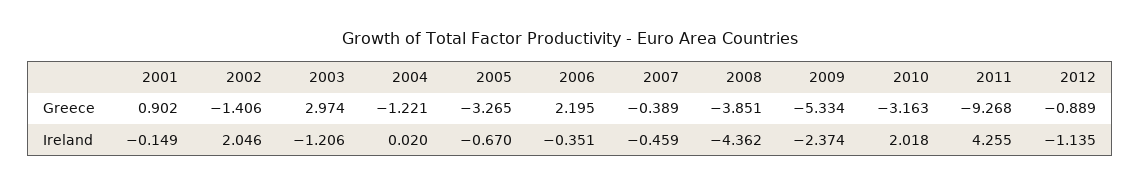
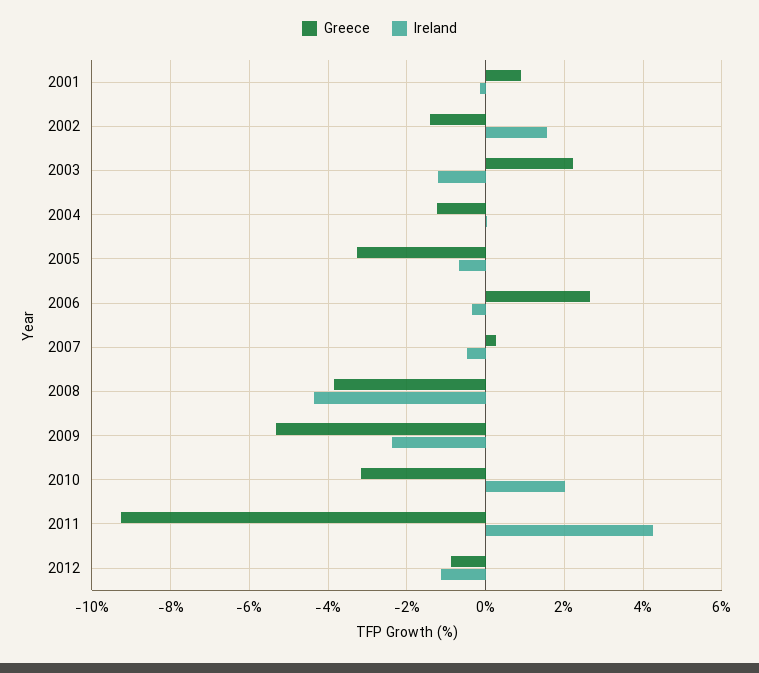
  {
    "Greece": {
      "2001": 0.902,
      "2002": -1.406,
-     "2003": 2.974,
+     "2003": 2.2,
      "2004": -1.221,
      "2005": -3.265,
-     "2006": 2.195,
+     "2006": 2.6,
-     "2007": -0.389,
+     "2007": 0.2,
      "2008": -3.851,
      "2009": -5.334,
      "2010": -3.163,
      "2011": -9.268,
      "2012": -0.889
    },
    "Ireland": {
      "2001": -0.149,
-     "2002": 2.046,
+     "2002": 1.6,
      "2003": -1.206,
      "2004": 0.02,
      "2005": -0.67,
      "2006": -0.351,
      "2007": -0.459,
      "2008": -4.362,
      "2009": -2.374,
      "2010": 2.018,
      "2011": 4.255,
      "2012": -1.135
    }
  }

